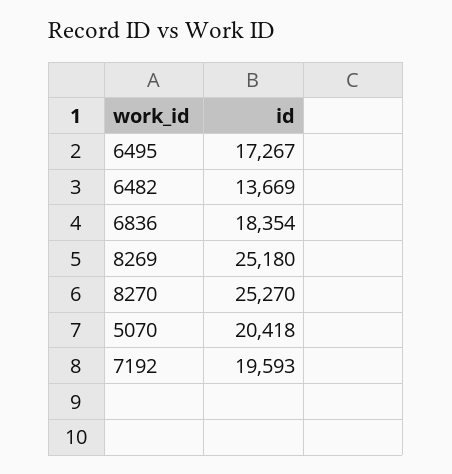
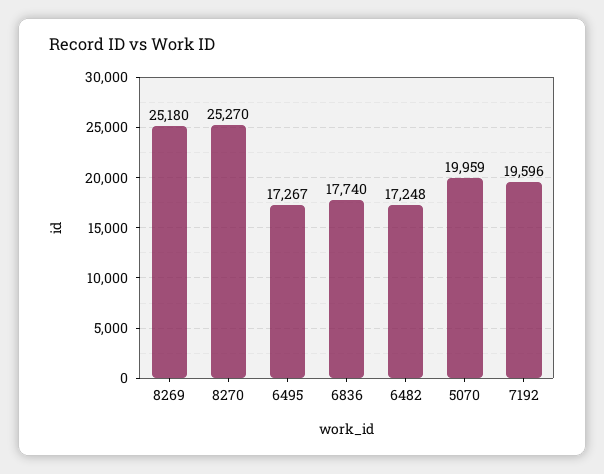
  {
    "6495": 17267,
-   "6482": 13669,
+   "6482": 17248,
-   "6836": 18354,
+   "6836": 17740,
    "8269": 25180,
    "8270": 25270,
-   "5070": 20418,
+   "5070": 19959,
-   "7192": 19593
+   "7192": 19596
  }

